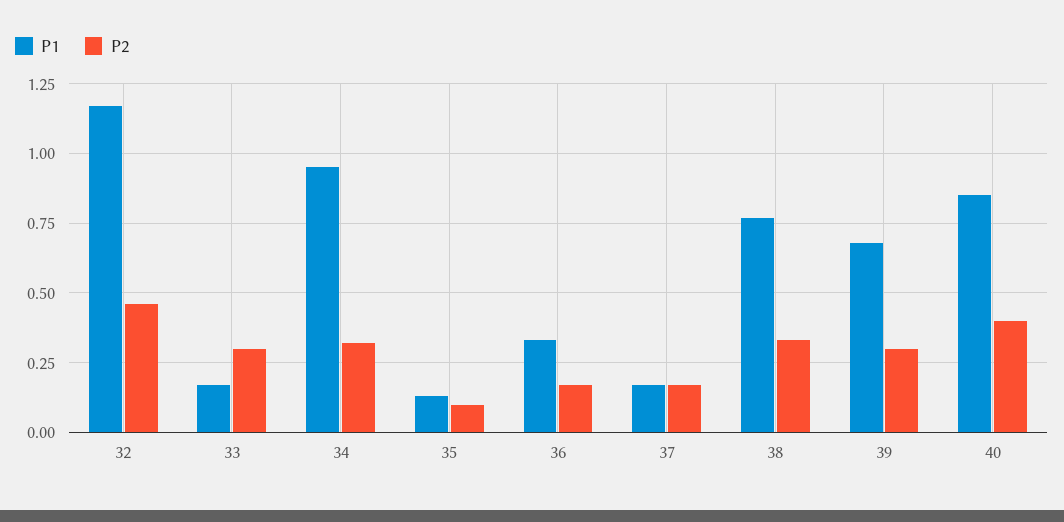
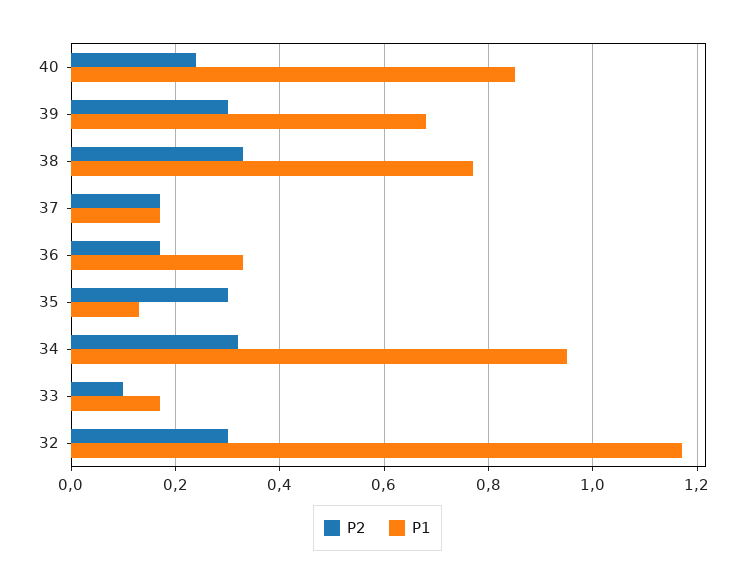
  {
    "P1": {
      "32": 1.15,
      "33": 0.15,
      "34": 0.95,
      "35": 0.15,
      "36": 0.35,
      "37": 0.15,
      "38": 0.75,
      "39": 0.7,
      "40": 0.85
    },
    "P2": {
-     "32": 0.45,
+     "32": 0.3,
-     "33": 0.3,
+     "33": 0.1,
      "34": 0.3,
-     "35": 0.1,
+     "35": 0.3,
      "36": 0.15,
      "37": 0.15,
      "38": 0.35,
      "39": 0.3,
-     "40": 0.4
+     "40": 0.25
    }
  }

